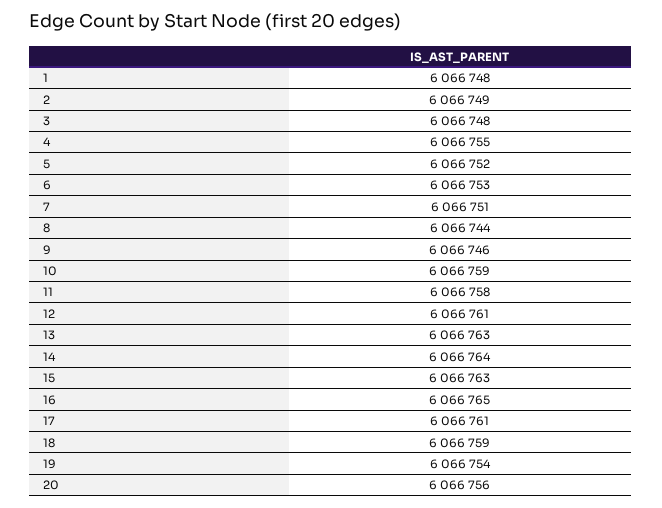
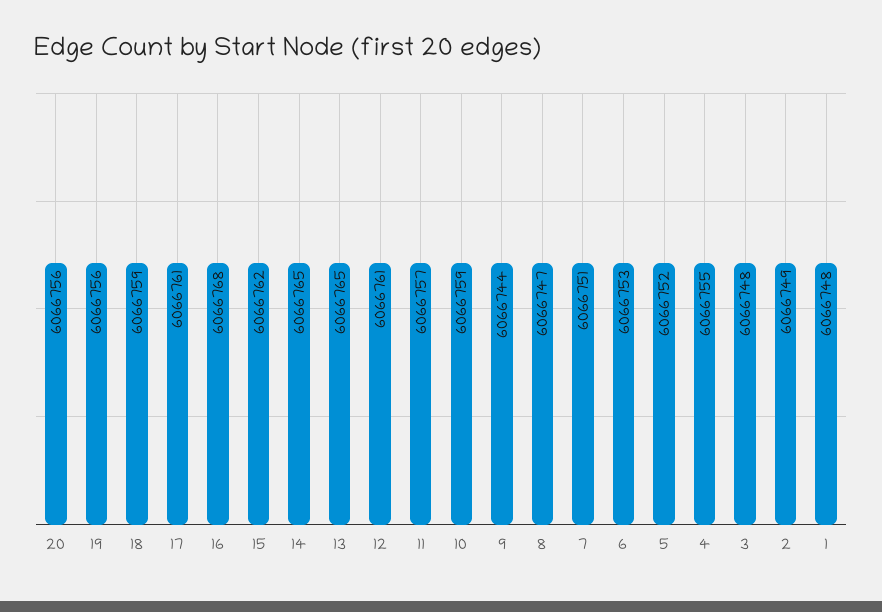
  {
    "1": 6066748,
    "2": 6066749,
    "3": 6066748,
    "4": 6066755,
    "5": 6066752,
    "6": 6066753,
    "7": 6066751,
-   "8": 6066744,
+   "8": 6066747,
-   "9": 6066746,
+   "9": 6066744,
    "10": 6066759,
-   "11": 6066758,
+   "11": 6066757,
    "12": 6066761,
-   "13": 6066763,
+   "13": 6066765,
-   "14": 6066764,
+   "14": 6066765,
-   "15": 6066763,
+   "15": 6066762,
-   "16": 6066765,
+   "16": 6066768,
    "17": 6066761,
    "18": 6066759,
-   "19": 6066754,
+   "19": 6066756,
    "20": 6066756
  }

